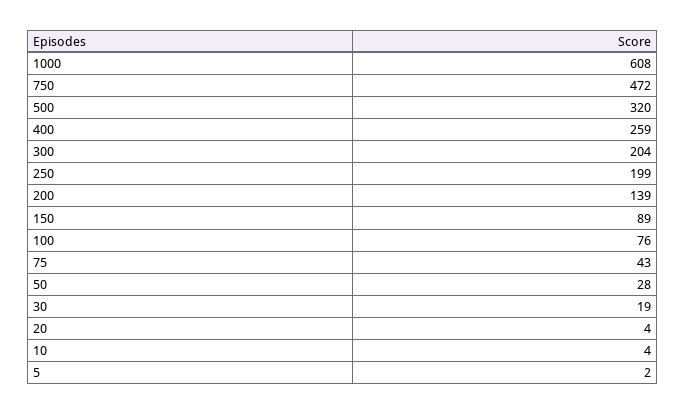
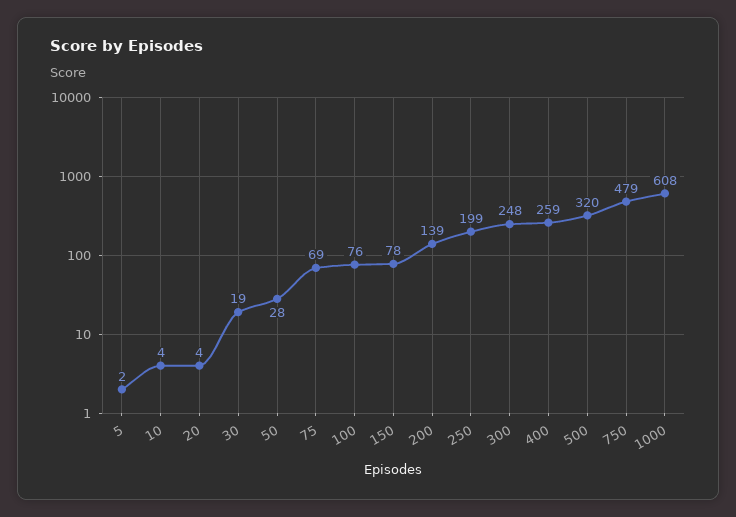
  {
    "1000": 608,
-   "750": 472,
+   "750": 479,
    "500": 320,
    "400": 259,
-   "300": 204,
+   "300": 248,
    "250": 199,
    "200": 139,
-   "150": 89,
+   "150": 78,
    "100": 76,
-   "75": 43,
+   "75": 69,
    "50": 28,
    "30": 19,
    "20": 4,
    "10": 4,
    "5": 2
  }

